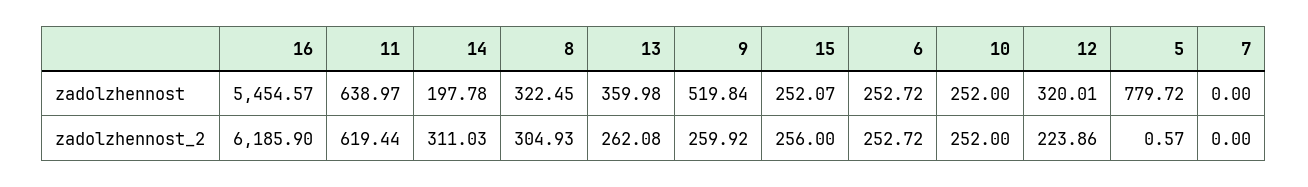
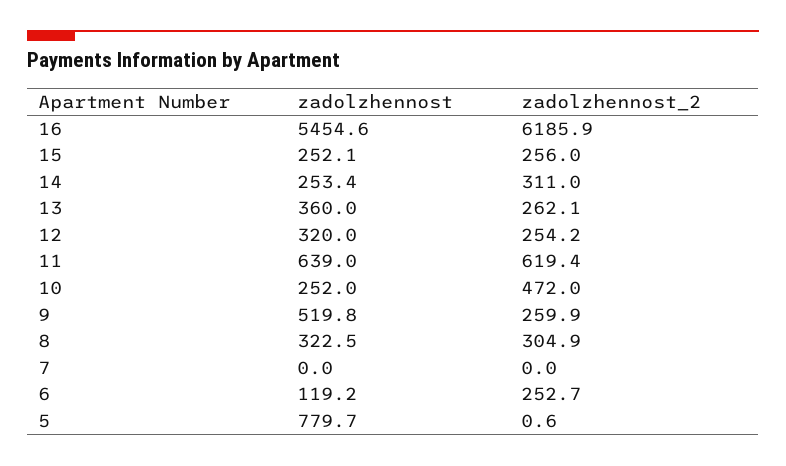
  {
    "16": {
      "zadolzhennost": 5454.57,
      "zadolzhennost_2": 6185.9
    },
    "11": {
      "zadolzhennost": 638.97,
      "zadolzhennost_2": 619.44
    },
    "14": {
-     "zadolzhennost": 197.78,
+     "zadolzhennost": 253.4,
      "zadolzhennost_2": 311.03
    },
    "8": {
      "zadolzhennost": 322.45,
      "zadolzhennost_2": 304.93
    },
    "13": {
      "zadolzhennost": 359.98,
      "zadolzhennost_2": 262.08
    },
    "9": {
      "zadolzhennost": 519.84,
      "zadolzhennost_2": 259.92
    },
    "15": {
      "zadolzhennost": 252.07,
      "zadolzhennost_2": 256
    },
    "6": {
-     "zadolzhennost": 252.72,
+     "zadolzhennost": 119.2,
      "zadolzhennost_2": 252.72
    },
    "10": {
      "zadolzhennost": 252,
-     "zadolzhennost_2": 252
+     "zadolzhennost_2": 472
    },
    "12": {
      "zadolzhennost": 320.01,
-     "zadolzhennost_2": 223.86
+     "zadolzhennost_2": 254.2
    },
    "5": {
      "zadolzhennost": 779.72,
      "zadolzhennost_2": 0.57
    },
    "7": {
      "zadolzhennost": 0,
      "zadolzhennost_2": 0
    }
  }

